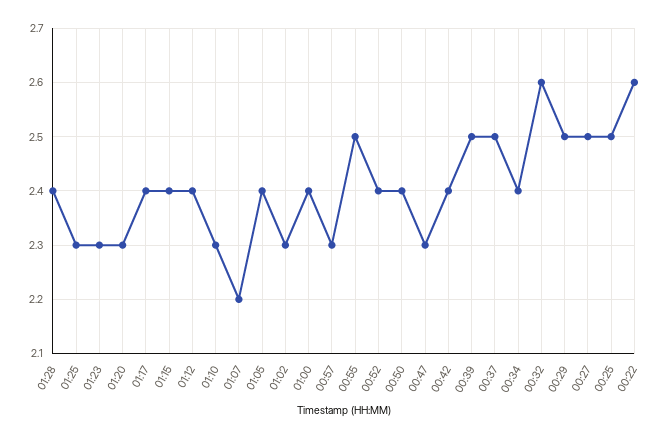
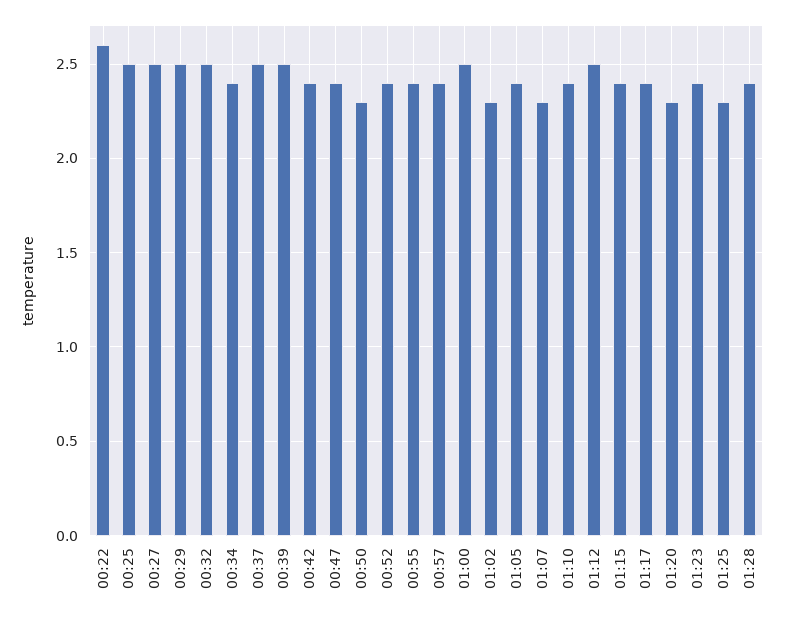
  {
    "01:28": 2.4,
    "01:25": 2.3,
-   "01:23": 2.3,
+   "01:23": 2.4,
    "01:20": 2.3,
    "01:17": 2.4,
    "01:15": 2.4,
-   "01:12": 2.4,
+   "01:12": 2.5,
-   "01:10": 2.3,
+   "01:10": 2.4,
-   "01:07": 2.2,
+   "01:07": 2.3,
    "01:05": 2.4,
    "01:02": 2.3,
-   "01:00": 2.4,
+   "01:00": 2.5,
-   "00:57": 2.3,
+   "00:57": 2.4,
-   "00:55": 2.5,
+   "00:55": 2.4,
    "00:52": 2.4,
-   "00:50": 2.4,
+   "00:50": 2.3,
-   "00:47": 2.3,
+   "00:47": 2.4,
    "00:42": 2.4,
    "00:39": 2.5,
    "00:37": 2.5,
    "00:34": 2.4,
-   "00:32": 2.6,
+   "00:32": 2.5,
    "00:29": 2.5,
    "00:27": 2.5,
    "00:25": 2.5,
    "00:22": 2.6
  }

